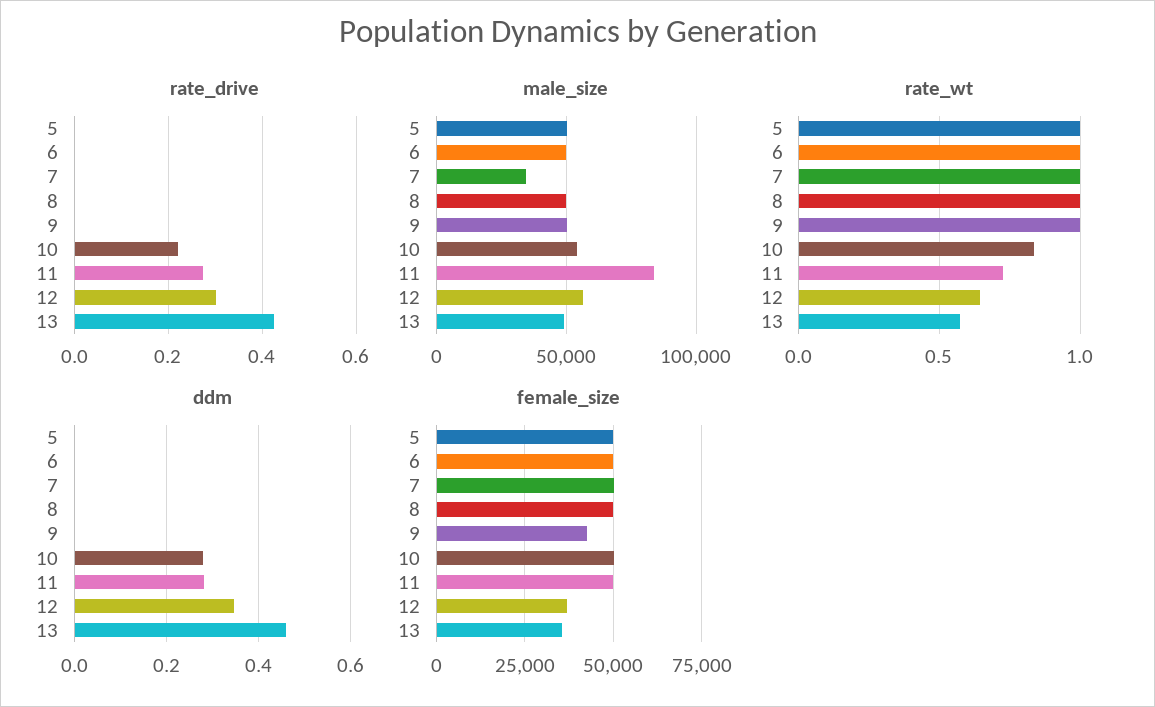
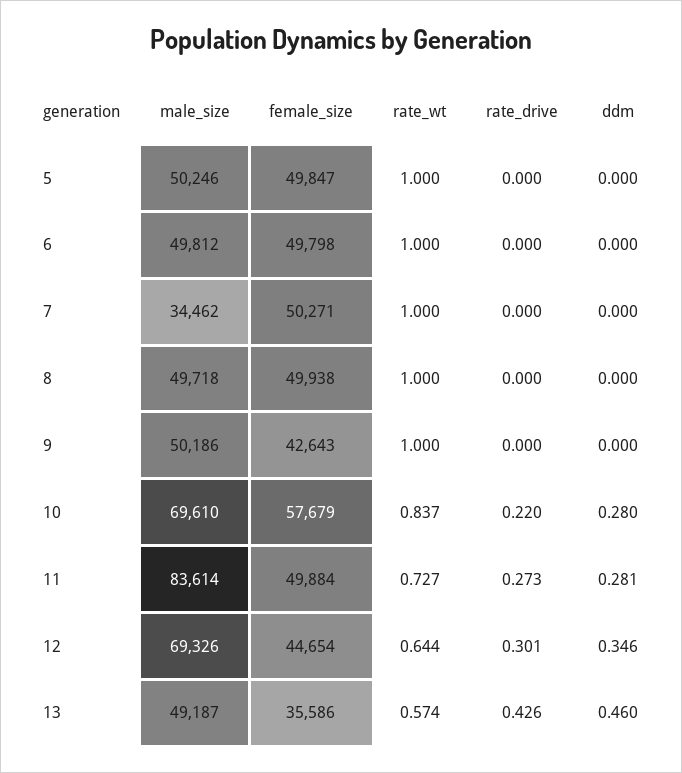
  {
    "rate_drive": {
      "5": 0,
      "6": 0,
      "7": 0,
      "8": 0,
      "9": 0,
      "10": 0.22,
      "11": 0.273,
      "12": 0.301,
      "13": 0.426
    },
    "male_size": {
      "5": 50246,
      "6": 49812,
      "7": 34462,
      "8": 49718,
      "9": 50186,
-     "10": 55000,
+     "10": 69610,
      "11": 83614,
-     "12": 55000,
+     "12": 69326,
      "13": 49187
    },
    "rate_wt": {
      "5": 1,
      "6": 1,
      "7": 1,
      "8": 1,
      "9": 1,
      "10": 0.837,
      "11": 0.727,
      "12": 0.644,
      "13": 0.574
    },
    "ddm": {
      "5": 0,
      "6": 0,
      "7": 0,
      "8": 0,
      "9": 0,
      "10": 0.28,
      "11": 0.281,
      "12": 0.346,
      "13": 0.46
    },
    "female_size": {
      "5": 49847,
      "6": 49798,
      "7": 50271,
      "8": 49938,
      "9": 42643,
-     "10": 50000,
+     "10": 57679,
      "11": 49884,
-     "12": 37500,
+     "12": 44654,
      "13": 35586
    }
  }

